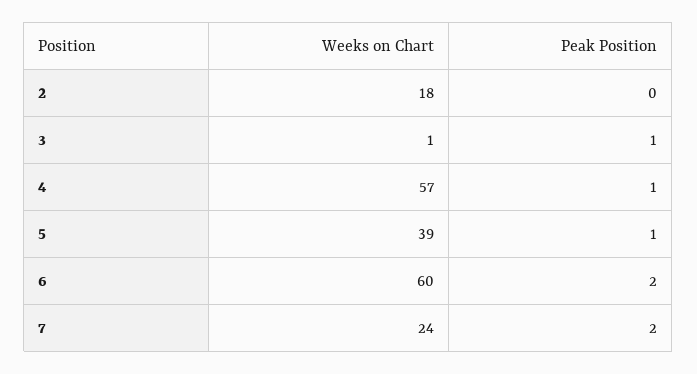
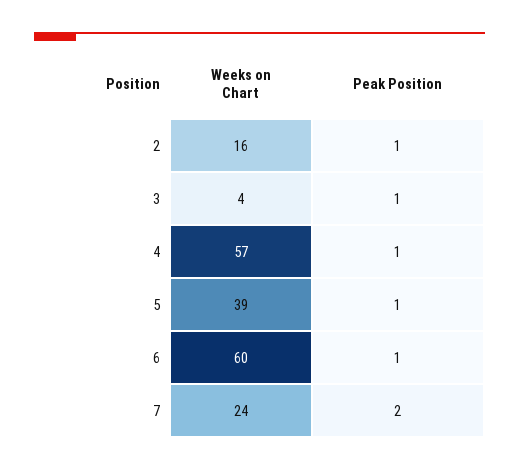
  {
    "Weeks on Chart": {
-     "2": 18,
+     "2": 16,
-     "3": 1,
+     "3": 4,
      "4": 57,
      "5": 39,
      "6": 60,
      "7": 24
    },
    "Peak Position": {
-     "2": 0,
+     "2": 1,
      "3": 1,
      "4": 1,
      "5": 1,
-     "6": 2,
+     "6": 1,
      "7": 2
    }
  }

